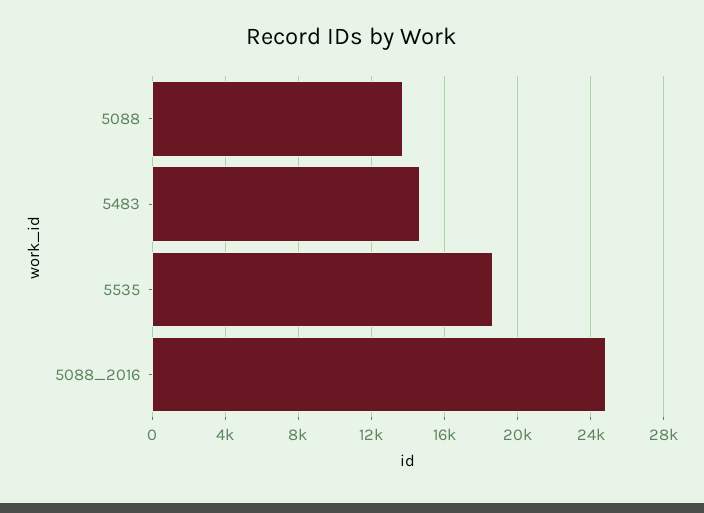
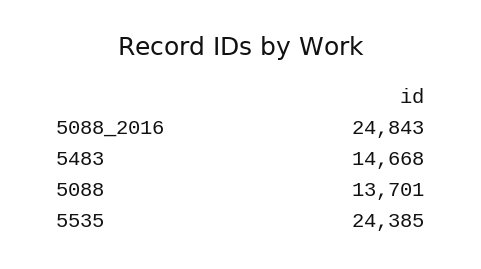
  {
    "5088": 13701,
    "5483": 14668,
-   "5535": 18500,
+   "5535": 24385,
    "5088_2016": 24843
  }

